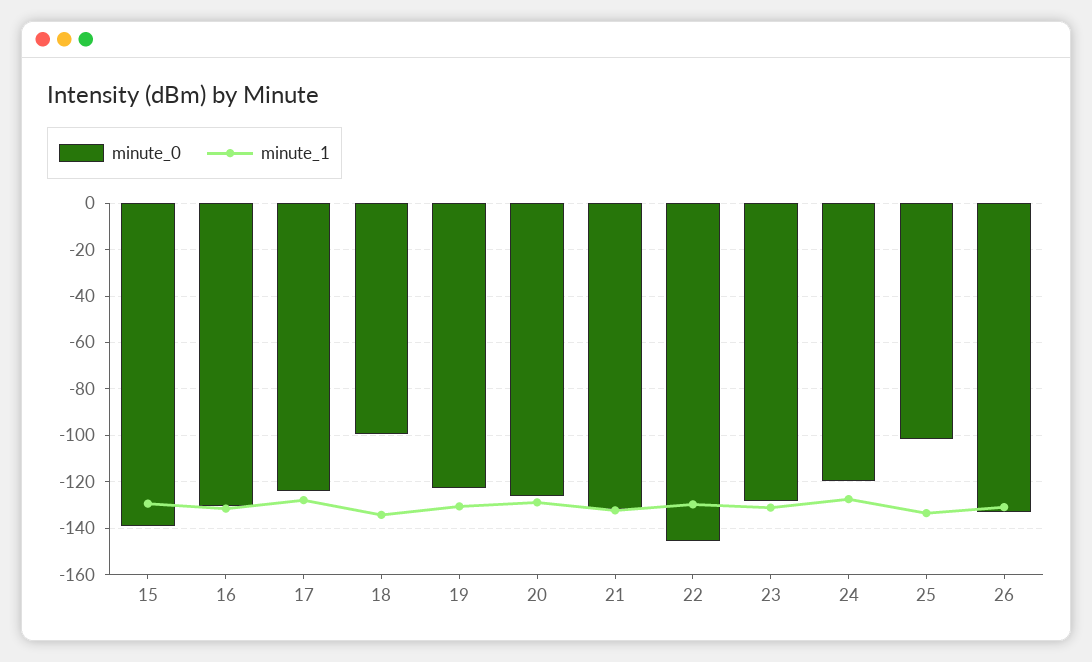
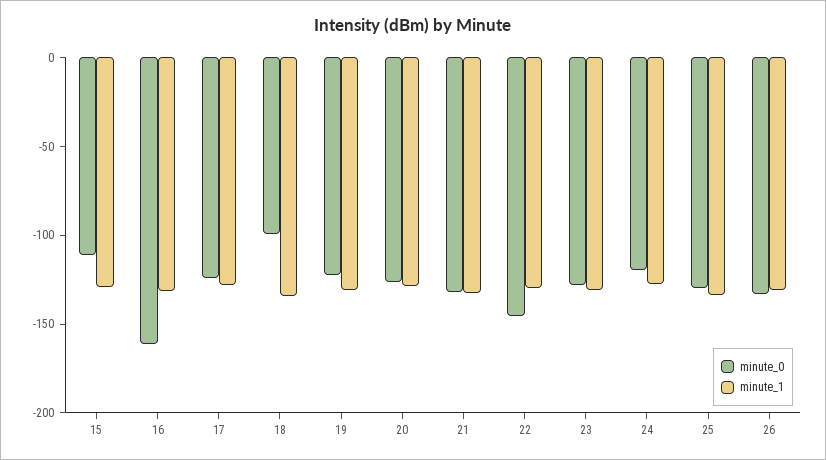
  {
    "minute_0": {
-     "15": -140,
+     "15": -110,
-     "16": -130,
+     "16": -160,
      "17": -125,
      "18": -100,
      "19": -125,
      "20": -125,
      "21": -130,
      "22": -145,
      "23": -130,
      "24": -120,
-     "25": -100,
+     "25": -130,
      "26": -135
    },
    "minute_1": {
      "15": -130,
      "16": -130,
      "17": -130,
      "18": -135,
      "19": -130,
      "20": -130,
      "21": -130,
      "22": -130,
      "23": -130,
      "24": -125,
      "25": -135,
      "26": -130
    }
  }

